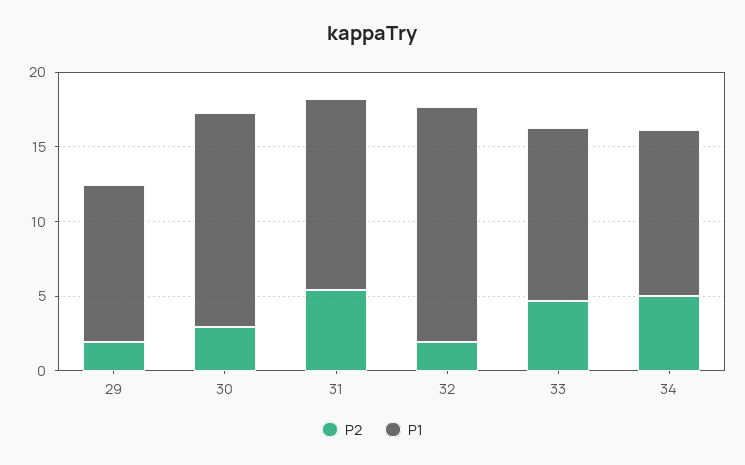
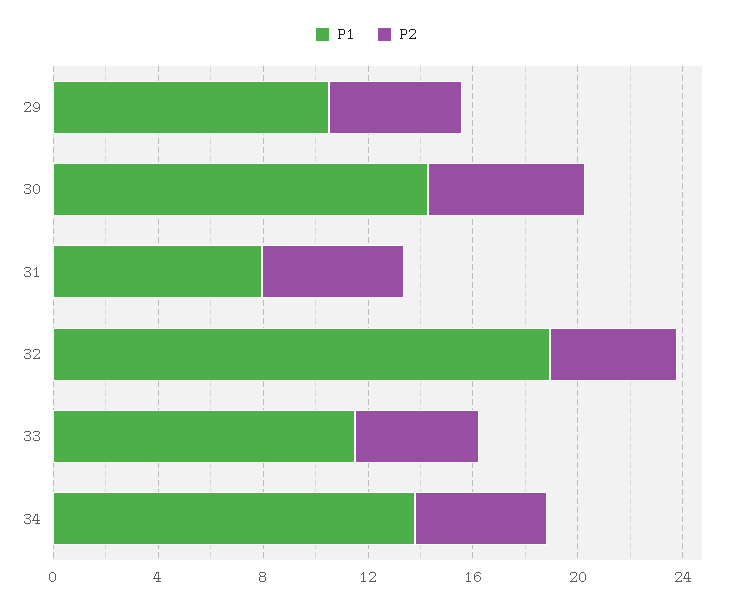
  {
    "P2": {
-     "29": 2,
+     "29": 5,
-     "30": 3,
+     "30": 6,
      "31": 5,
-     "32": 2,
+     "32": 5,
      "33": 5,
      "34": 5
    },
    "P1": {
      "29": 11,
      "30": 14,
-     "31": 13,
+     "31": 8,
-     "32": 16,
+     "32": 19,
      "33": 12,
-     "34": 11
+     "34": 14
    }
  }

